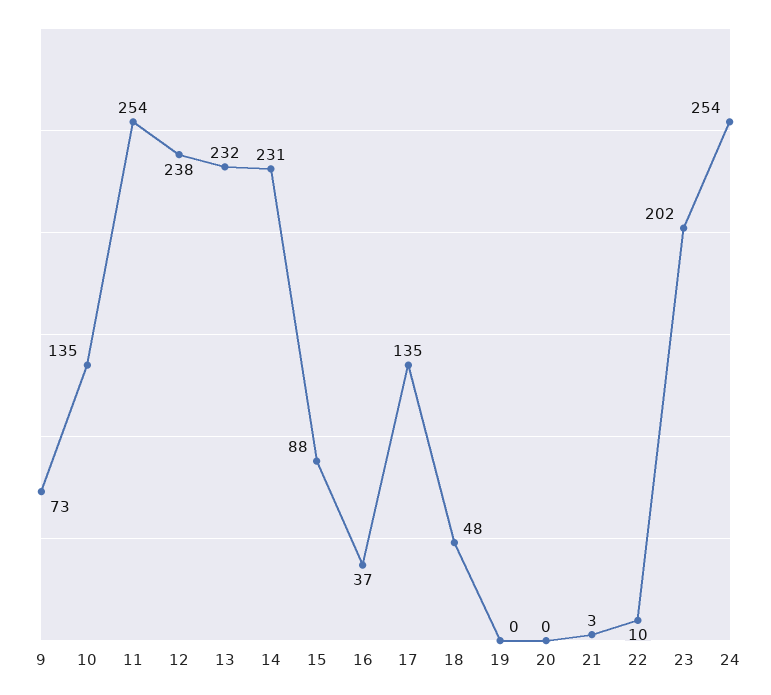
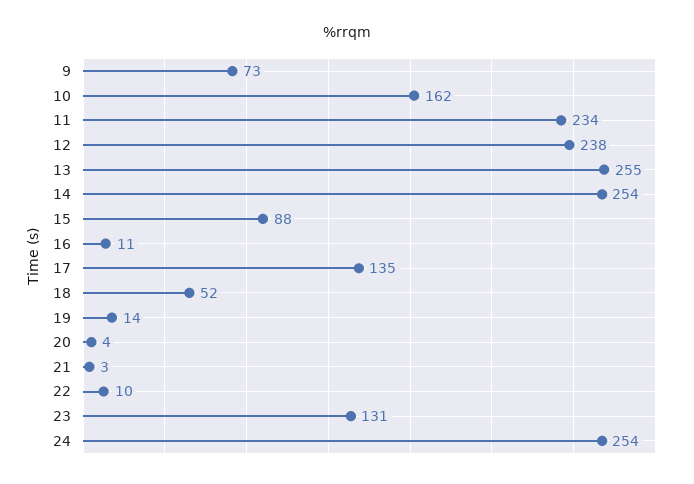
  {
    "9": 73,
-   "10": 135,
+   "10": 162,
-   "11": 254,
+   "11": 234,
    "12": 238,
-   "13": 232,
+   "13": 255,
-   "14": 231,
+   "14": 254,
    "15": 88,
-   "16": 37,
+   "16": 11,
    "17": 135,
-   "18": 48,
+   "18": 52,
-   "19": 0,
+   "19": 14,
-   "20": 0,
+   "20": 4,
    "21": 3,
    "22": 10,
-   "23": 202,
+   "23": 131,
    "24": 254
  }

